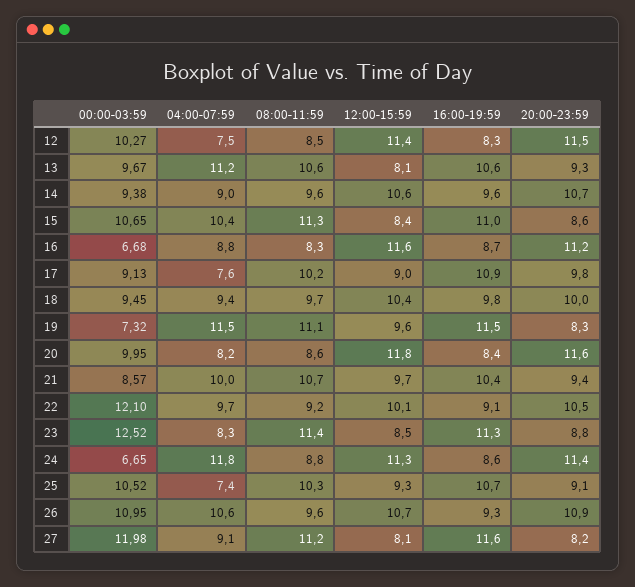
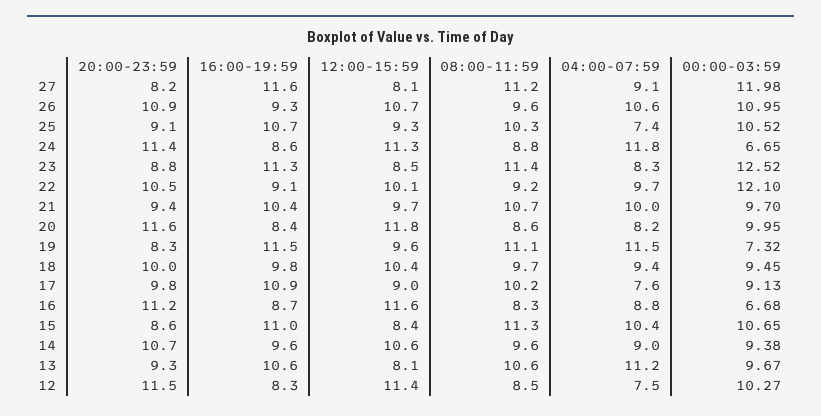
  {
    "00:00-03:59": {
      "12": 10.27,
      "13": 9.67,
      "14": 9.38,
      "15": 10.65,
      "16": 6.68,
      "17": 9.13,
      "18": 9.45,
      "19": 7.32,
      "20": 9.95,
-     "21": 8.57,
+     "21": 9.7,
      "22": 12.1,
      "23": 12.52,
      "24": 6.65,
      "25": 10.52,
      "26": 10.95,
      "27": 11.98
    },
    "04:00-07:59": {
      "12": 7.5,
      "13": 11.2,
      "14": 9,
      "15": 10.4,
      "16": 8.8,
      "17": 7.6,
      "18": 9.4,
      "19": 11.5,
      "20": 8.2,
      "21": 10,
      "22": 9.7,
      "23": 8.3,
      "24": 11.8,
      "25": 7.4,
      "26": 10.6,
      "27": 9.1
    },
    "08:00-11:59": {
      "12": 8.5,
      "13": 10.6,
      "14": 9.6,
      "15": 11.3,
      "16": 8.3,
      "17": 10.2,
      "18": 9.7,
      "19": 11.1,
      "20": 8.6,
      "21": 10.7,
      "22": 9.2,
      "23": 11.4,
      "24": 8.8,
      "25": 10.3,
      "26": 9.6,
      "27": 11.2
    },
    "12:00-15:59": {
      "12": 11.4,
      "13": 8.1,
      "14": 10.6,
      "15": 8.4,
      "16": 11.6,
      "17": 9,
      "18": 10.4,
      "19": 9.6,
      "20": 11.8,
      "21": 9.7,
      "22": 10.1,
      "23": 8.5,
      "24": 11.3,
      "25": 9.3,
      "26": 10.7,
      "27": 8.1
    },
    "16:00-19:59": {
      "12": 8.3,
      "13": 10.6,
      "14": 9.6,
      "15": 11,
      "16": 8.7,
      "17": 10.9,
      "18": 9.8,
      "19": 11.5,
      "20": 8.4,
      "21": 10.4,
      "22": 9.1,
      "23": 11.3,
      "24": 8.6,
      "25": 10.7,
      "26": 9.3,
      "27": 11.6
    },
    "20:00-23:59": {
      "12": 11.5,
      "13": 9.3,
      "14": 10.7,
      "15": 8.6,
      "16": 11.2,
      "17": 9.8,
      "18": 10,
      "19": 8.3,
      "20": 11.6,
      "21": 9.4,
      "22": 10.5,
      "23": 8.8,
      "24": 11.4,
      "25": 9.1,
      "26": 10.9,
      "27": 8.2
    }
  }

